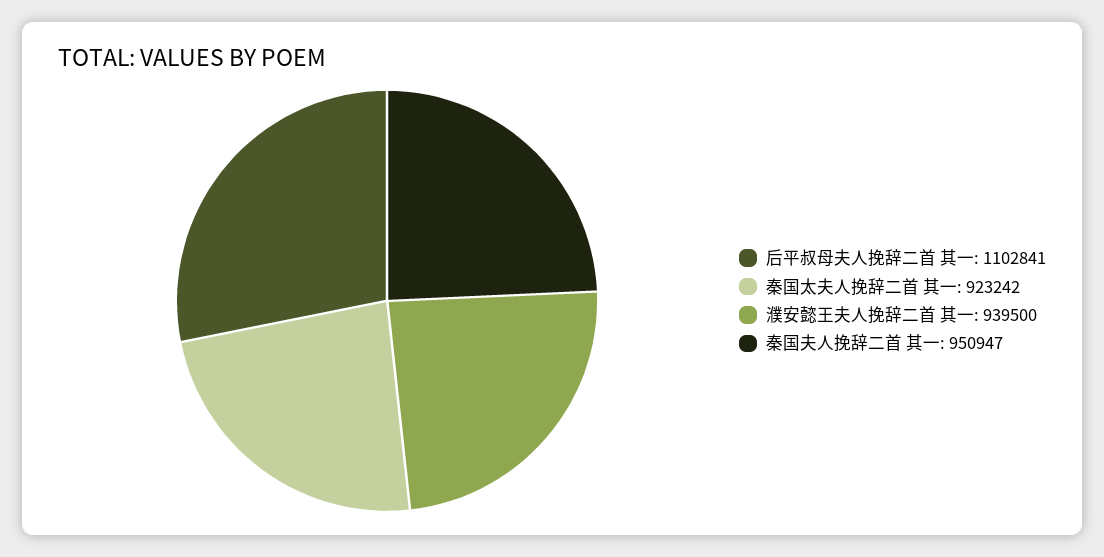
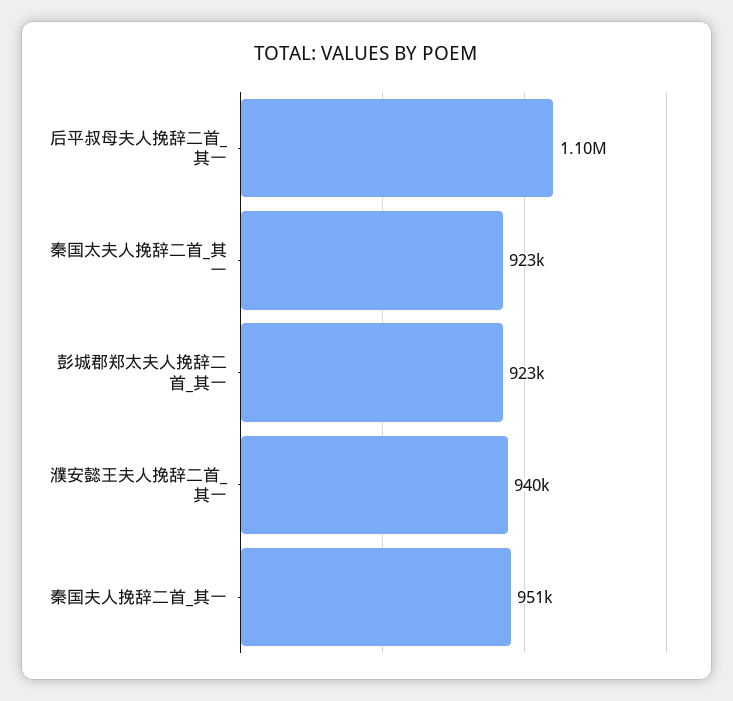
  {
    "后平叔母夫人挽辞二首 其一": 1102841,
    "秦国太夫人挽辞二首 其一": 923242,
    "濮安懿王夫人挽辞二首 其一": 939500,
-   "秦国夫人挽辞二首 其一": 950947
+   "秦国夫人挽辞二首 其一": 950947,
+   "彭城郡郑太夫人挽辞二首_其一": 923000
  }

